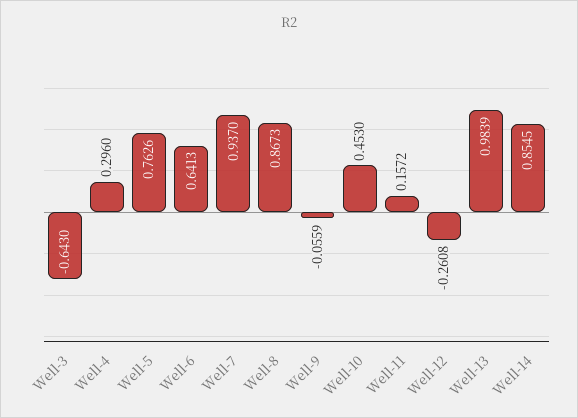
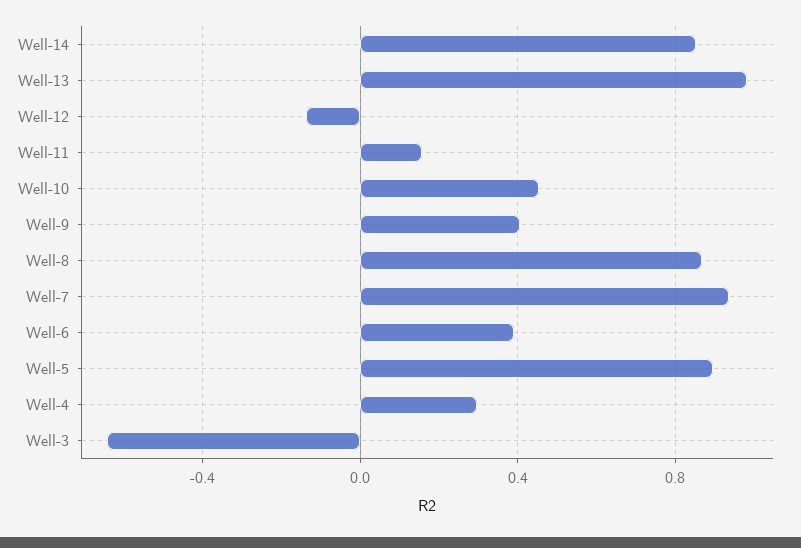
  {
    "Well-3": -0.643,
    "Well-4": 0.296,
-   "Well-5": 0.7626,
+   "Well-5": 0.9,
-   "Well-6": 0.6413,
+   "Well-6": 0.4,
    "Well-7": 0.937,
    "Well-8": 0.8673,
-   "Well-9": -0.0559,
+   "Well-9": 0.4,
    "Well-10": 0.453,
    "Well-11": 0.1572,
-   "Well-12": -0.2608,
+   "Well-12": -0.15,
    "Well-13": 0.9839,
    "Well-14": 0.8545
  }

